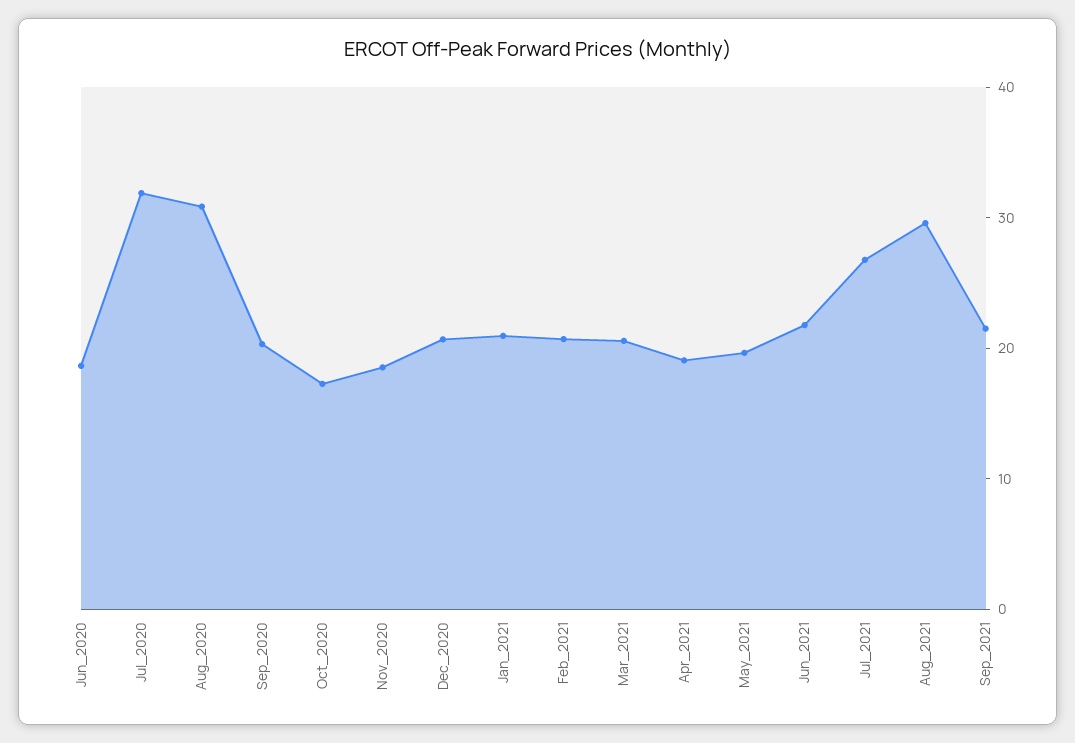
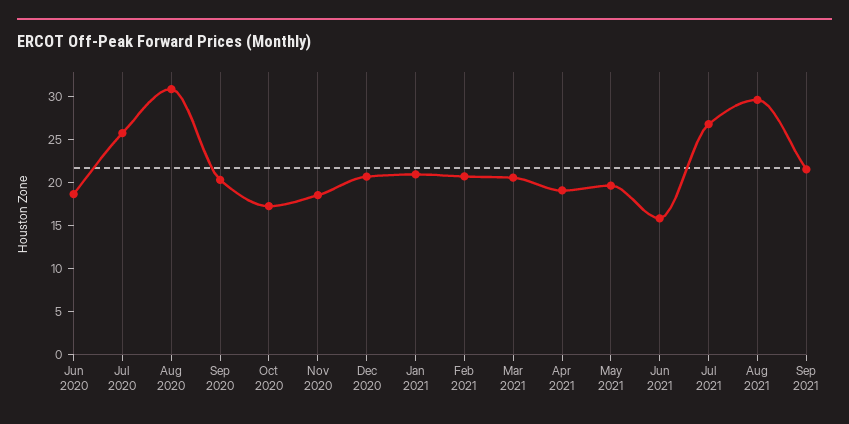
  {
    "Jun_2020": 19,
-   "Jul_2020": 32,
+   "Jul_2020": 26,
    "Aug_2020": 31,
    "Sep_2020": 20,
    "Oct_2020": 17,
    "Nov_2020": 19,
    "Dec_2020": 21,
    "Jan_2021": 21,
    "Feb_2021": 21,
    "Mar_2021": 21,
    "Apr_2021": 19,
    "May_2021": 20,
-   "Jun_2021": 22,
+   "Jun_2021": 16,
    "Jul_2021": 27,
    "Aug_2021": 30,
    "Sep_2021": 22
  }

